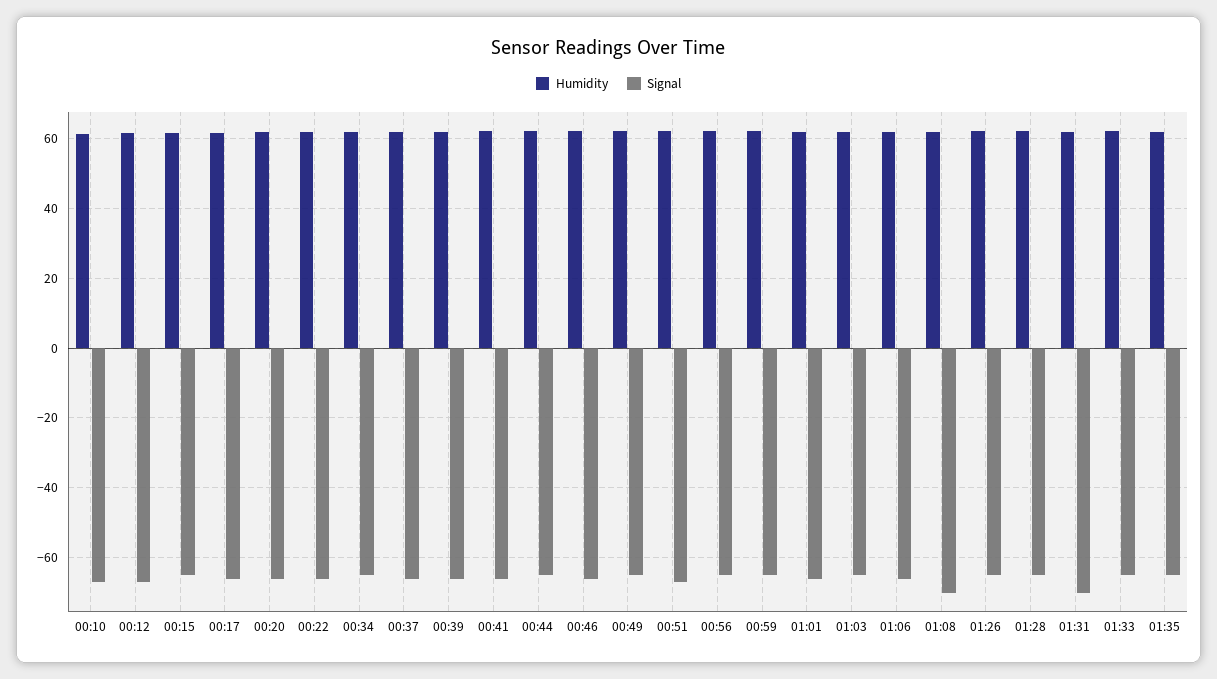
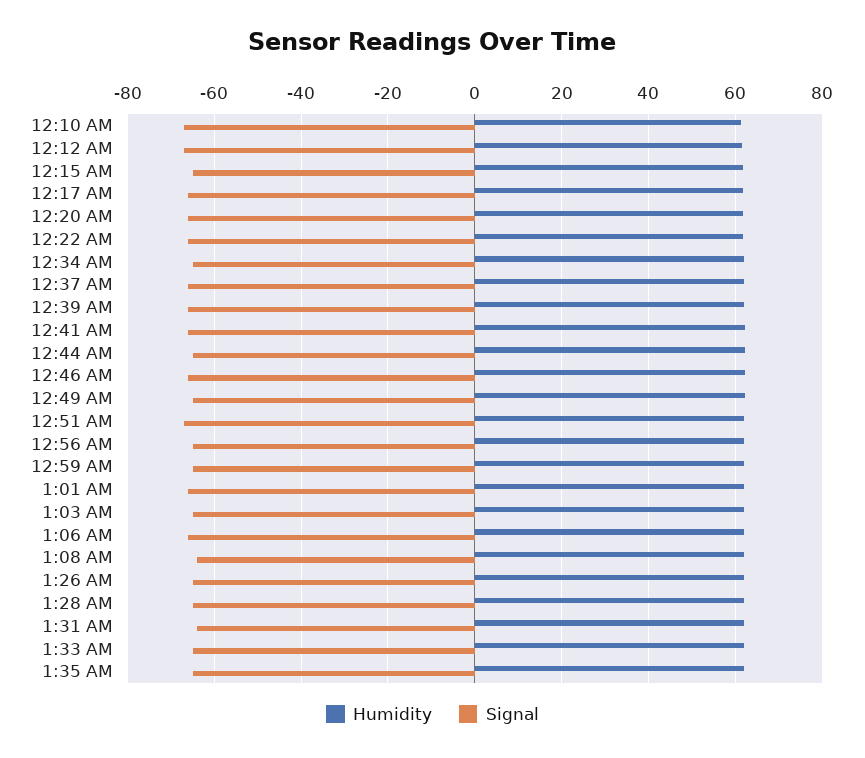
  {
    "Humidity": {
      "00:10": 62,
      "00:12": 62,
      "00:15": 62,
      "00:17": 62,
      "00:20": 62,
      "00:22": 62,
      "00:34": 62,
      "00:37": 62,
      "00:39": 62,
      "00:41": 62,
      "00:44": 62,
      "00:46": 62,
      "00:49": 62,
      "00:51": 62,
      "00:56": 62,
      "00:59": 62,
      "01:01": 62,
      "01:03": 62,
      "01:06": 62,
      "01:08": 62,
      "01:26": 62,
      "01:28": 62,
      "01:31": 62,
      "01:33": 62,
      "01:35": 62
    },
    "Signal": {
      "00:10": -68,
      "00:12": -68,
      "00:15": -66,
      "00:17": -66,
      "00:20": -66,
      "00:22": -66,
      "00:34": -66,
      "00:37": -66,
      "00:39": -66,
      "00:41": -66,
      "00:44": -66,
      "00:46": -66,
      "00:49": -66,
      "00:51": -68,
      "00:56": -66,
      "00:59": -66,
      "01:01": -66,
      "01:03": -66,
      "01:06": -66,
-     "01:08": -70,
+     "01:08": -64,
      "01:26": -66,
      "01:28": -66,
-     "01:31": -70,
+     "01:31": -64,
      "01:33": -66,
      "01:35": -66
    }
  }

